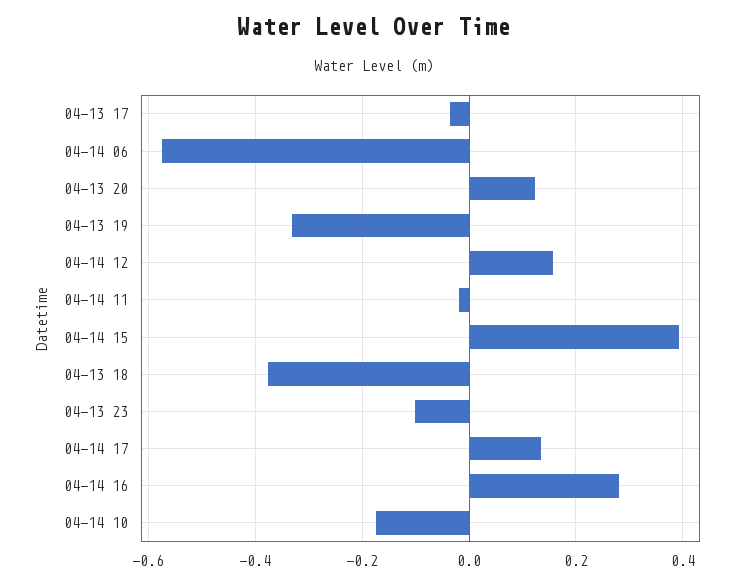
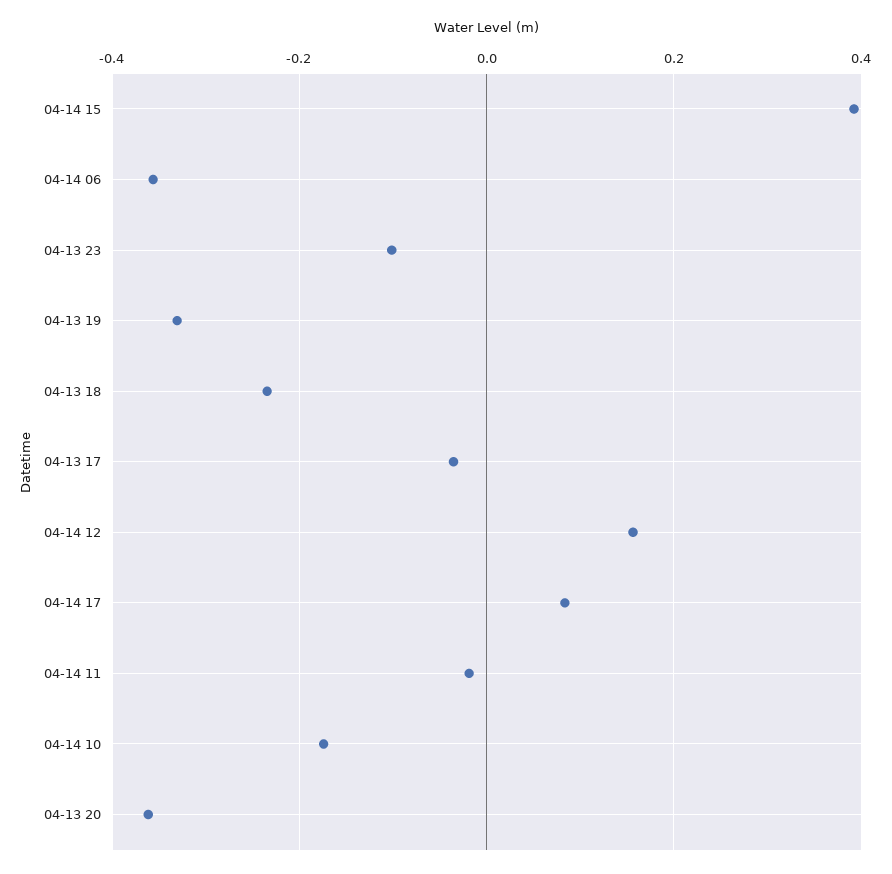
  {
    "04-13 17": -0.04,
-   "04-14 06": -0.58,
+   "04-14 06": -0.36,
-   "04-13 20": 0.12,
+   "04-13 20": -0.36,
    "04-13 19": -0.34,
    "04-14 12": 0.16,
    "04-14 11": -0.02,
    "04-14 15": 0.4,
-   "04-13 18": -0.38,
+   "04-13 18": -0.24,
    "04-13 23": -0.1,
-   "04-14 17": 0.14,
+   "04-14 17": 0.08,
-   "04-14 16": 0.28,
    "04-14 10": -0.18
  }

